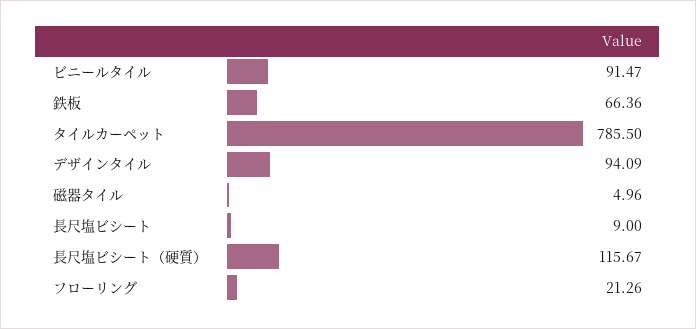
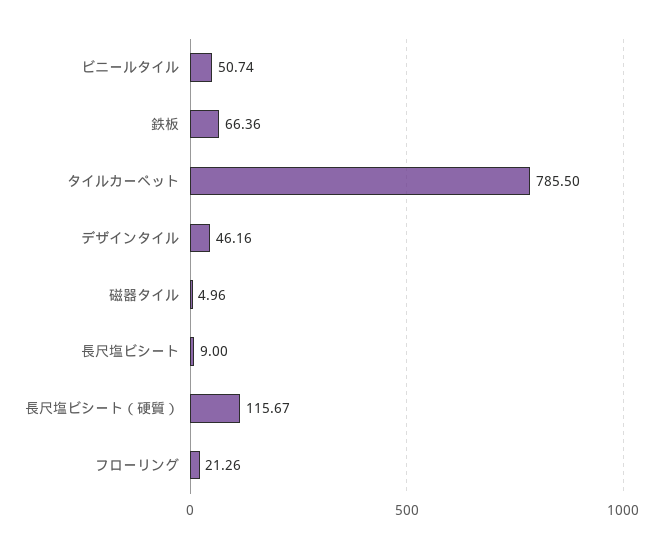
  {
-   "ビニールタイル": 91.47,
+   "ビニールタイル": 50.74,
    "鉄板": 66.36,
    "タイルカーペット": 785.5,
-   "デザインタイル": 94.09,
+   "デザインタイル": 46.16,
    "磁器タイル": 4.96,
    "長尺塩ビシート": 9,
    "長尺塩ビシート（硬質）": 115.67,
    "フローリング": 21.26
  }

